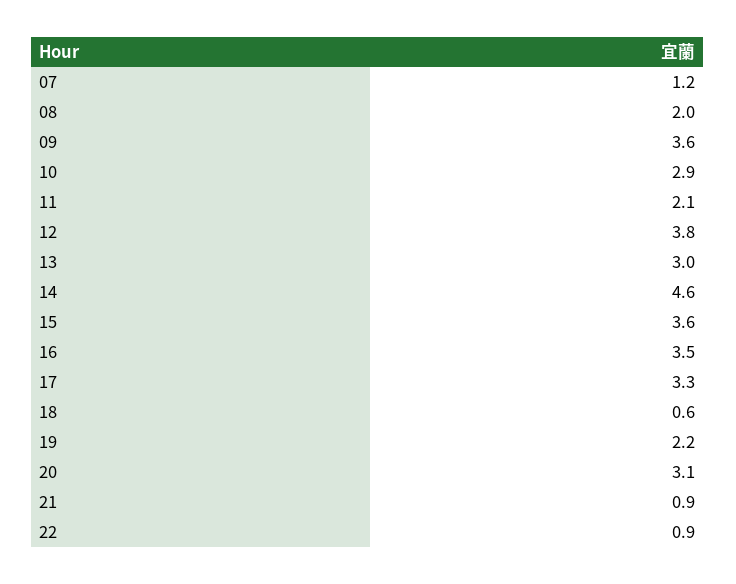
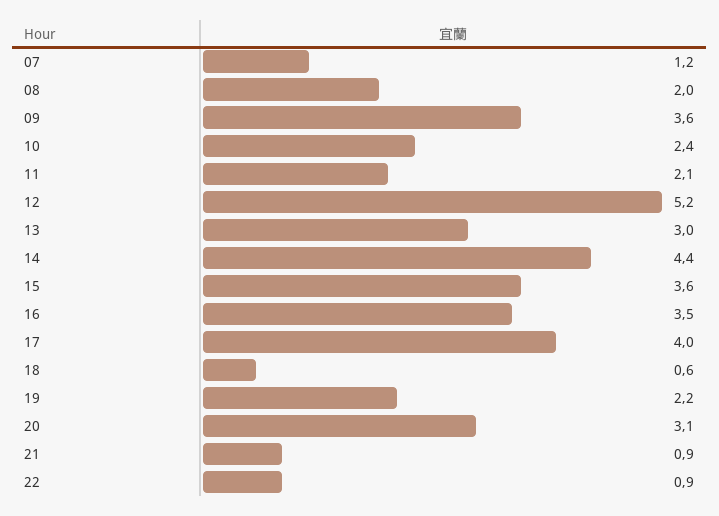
  {
    "07": 1.2,
    "08": 2,
    "09": 3.6,
-   "10": 2.9,
+   "10": 2.4,
    "11": 2.1,
-   "12": 3.8,
+   "12": 5.2,
    "13": 3,
-   "14": 4.6,
+   "14": 4.4,
    "15": 3.6,
    "16": 3.5,
-   "17": 3.3,
+   "17": 4,
    "18": 0.6,
    "19": 2.2,
    "20": 3.1,
    "21": 0.9,
    "22": 0.9
  }

